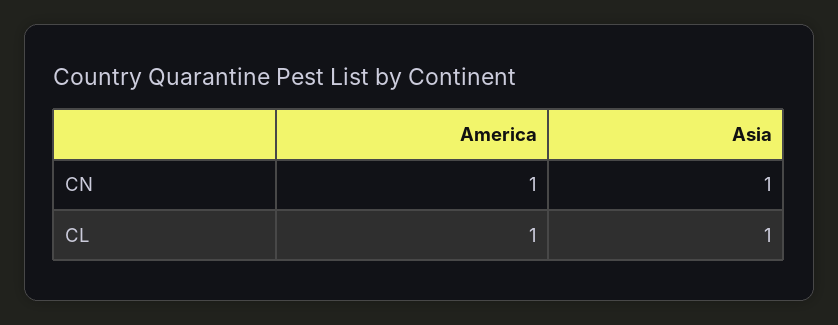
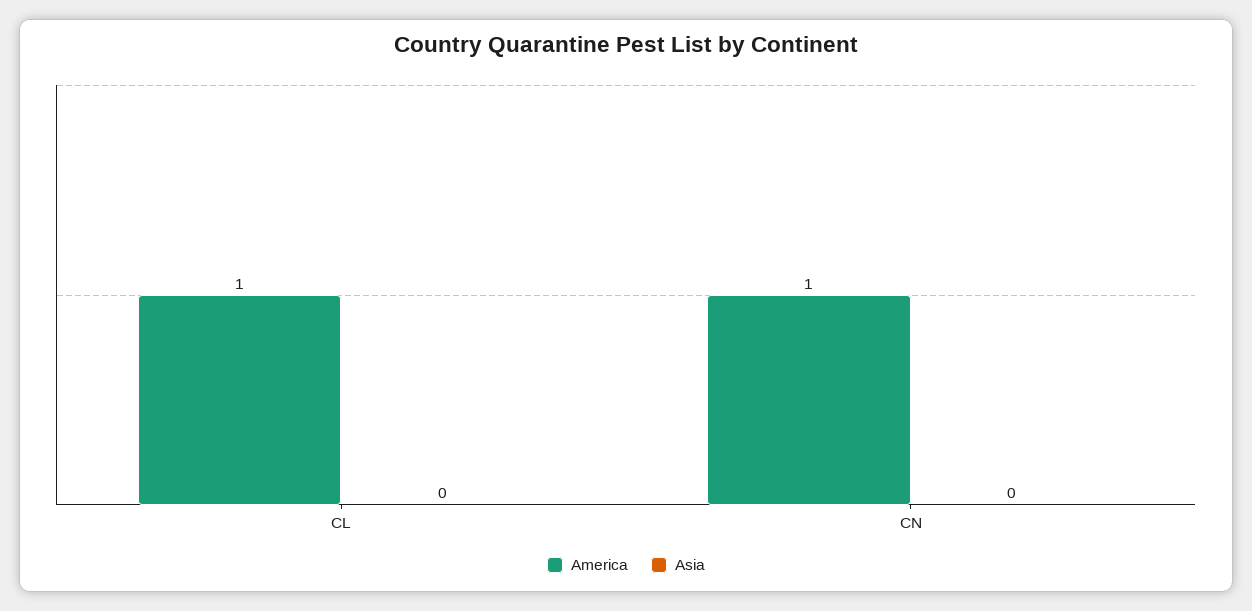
  {
    "America": {
      "CN": 1,
      "CL": 1
    },
    "Asia": {
-     "CN": 1,
+     "CN": 0,
-     "CL": 1
+     "CL": 0
    }
  }

